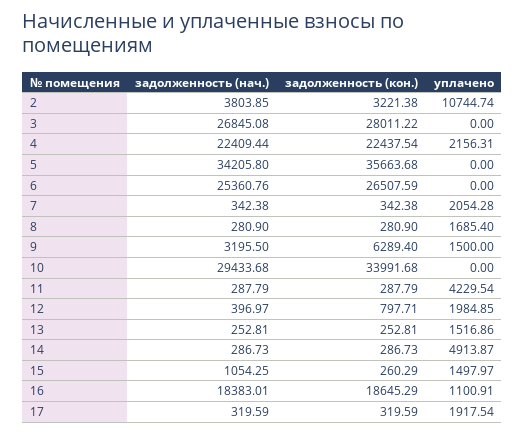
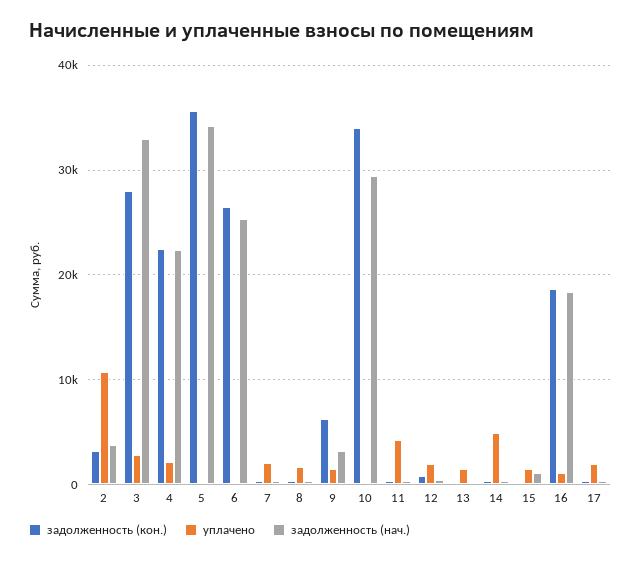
  {
    "задолженность (нач.)": {
      "2": 3803.85,
-     "3": 26845.08,
+     "3": 33000,
      "4": 22409.44,
      "5": 34205.8,
      "6": 25360.76,
      "7": 342.38,
      "8": 280.9,
      "9": 3195.5,
      "10": 29433.68,
      "11": 287.79,
      "12": 396.97,
      "13": 252.81,
      "14": 286.73,
      "15": 1054.25,
      "16": 18383.01,
      "17": 319.59
    },
    "задолженность (кон.)": {
      "2": 3221.38,
      "3": 28011.22,
      "4": 22437.54,
      "5": 35663.68,
      "6": 26507.59,
      "7": 342.38,
      "8": 280.9,
      "9": 6289.4,
      "10": 33991.68,
      "11": 287.79,
      "12": 797.71,
      "13": 252.81,
      "14": 286.73,
      "15": 260.29,
      "16": 18645.29,
      "17": 319.59
    },
    "уплачено": {
      "2": 10744.74,
-     "3": 0,
+     "3": 3000,
      "4": 2156.31,
      "5": 0,
      "6": 0,
      "7": 2054.28,
      "8": 1685.4,
      "9": 1500,
      "10": 0,
      "11": 4229.54,
      "12": 1984.85,
      "13": 1516.86,
      "14": 4913.87,
      "15": 1497.97,
      "16": 1100.91,
      "17": 1917.54
    }
  }

